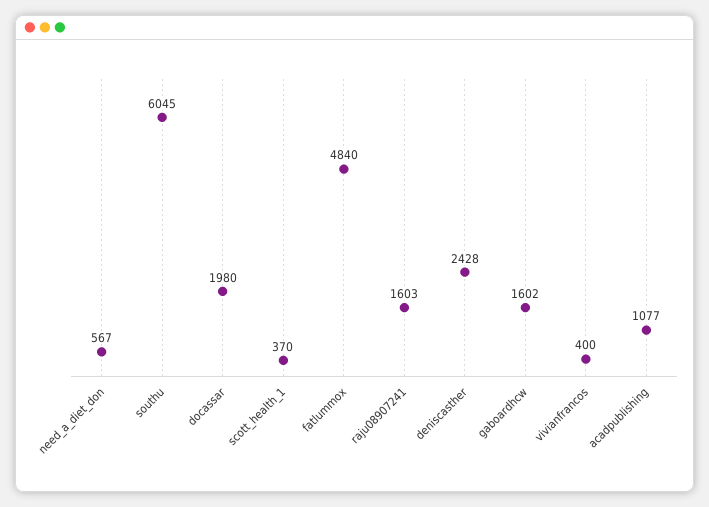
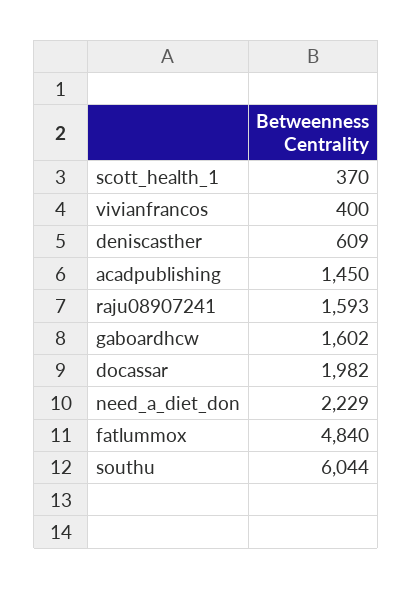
  {
-   "need_a_diet_don": 567,
+   "need_a_diet_don": 2229,
-   "southu": 6045,
+   "southu": 6044,
-   "docassar": 1980,
+   "docassar": 1982,
    "scott_health_1": 370,
    "fatlummox": 4840,
-   "raju08907241": 1603,
+   "raju08907241": 1593,
-   "deniscasther": 2428,
+   "deniscasther": 609,
    "gaboardhcw": 1602,
    "vivianfrancos": 400,
-   "acadpublishing": 1077
+   "acadpublishing": 1450
  }

